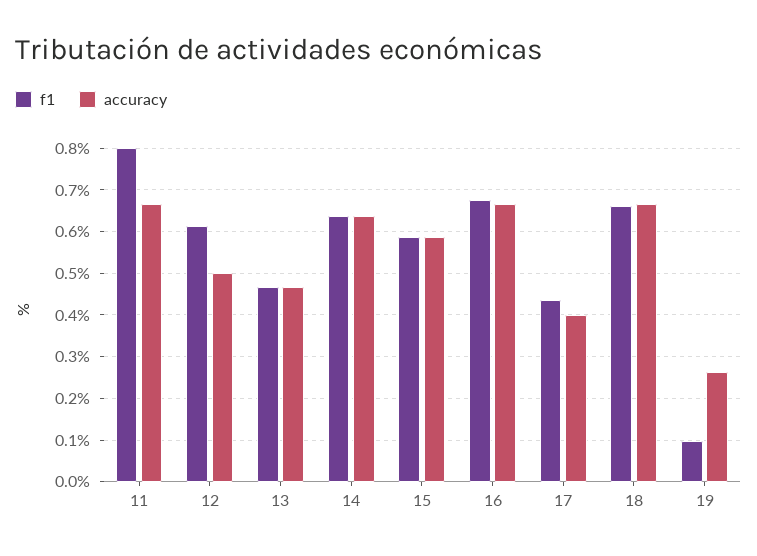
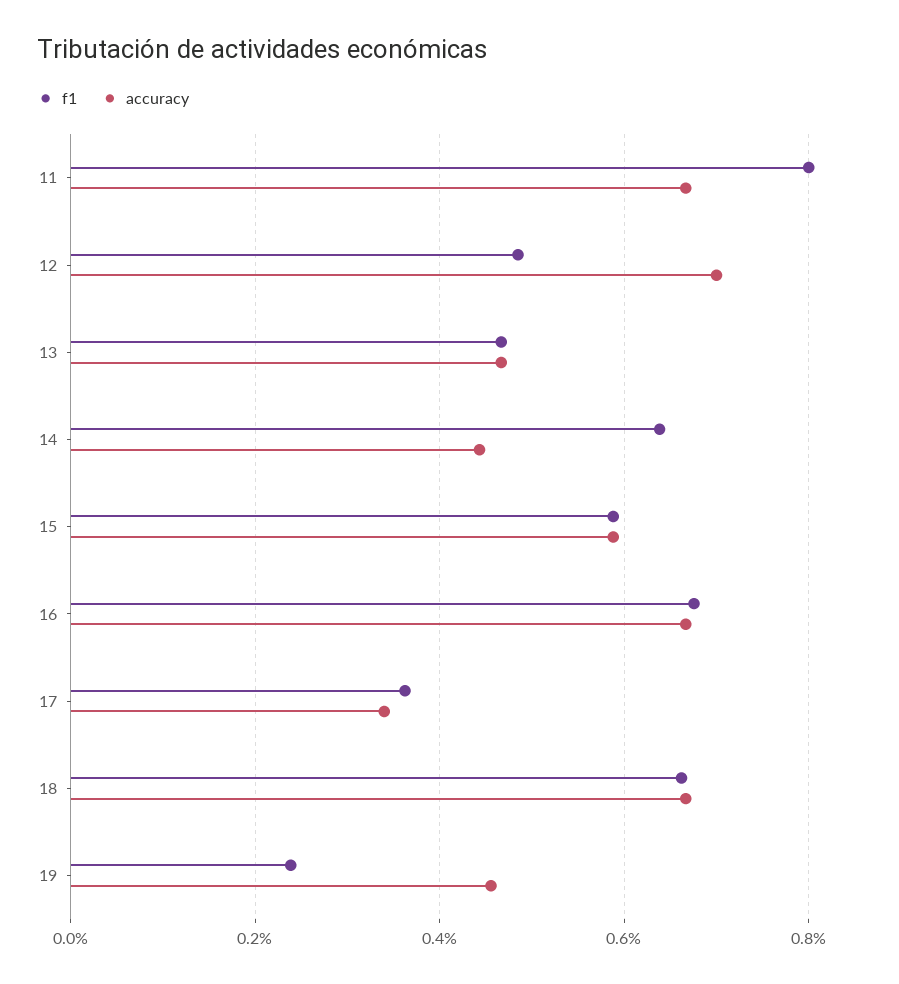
  {
    "f1": {
      "11": 0.8,
-     "12": 0.62,
+     "12": 0.48,
      "13": 0.46,
      "14": 0.64,
      "15": 0.58,
      "16": 0.68,
-     "17": 0.44,
+     "17": 0.36,
      "18": 0.66,
-     "19": 0.1
+     "19": 0.24
    },
    "accuracy": {
      "11": 0.66,
-     "12": 0.5,
+     "12": 0.7,
      "13": 0.46,
-     "14": 0.64,
+     "14": 0.44,
      "15": 0.58,
      "16": 0.66,
-     "17": 0.4,
+     "17": 0.34,
      "18": 0.66,
-     "19": 0.26
+     "19": 0.46
    }
  }

